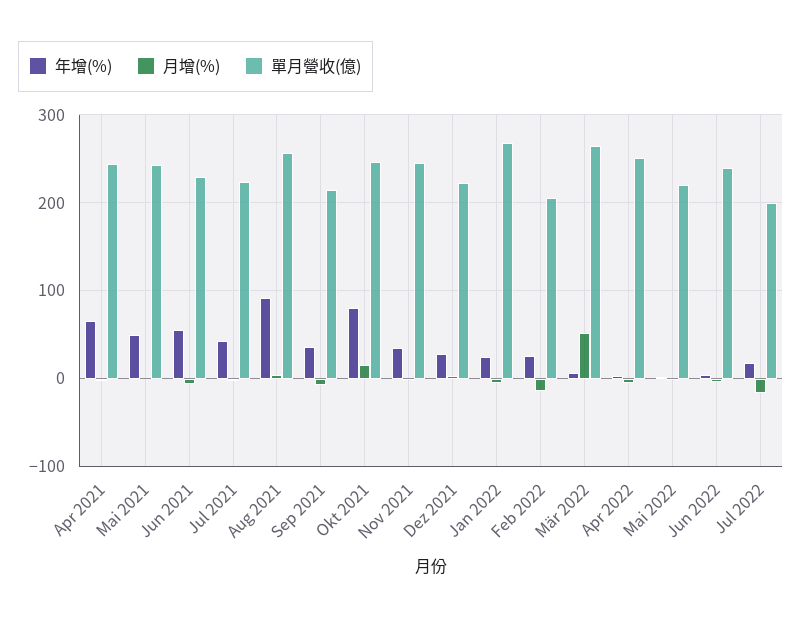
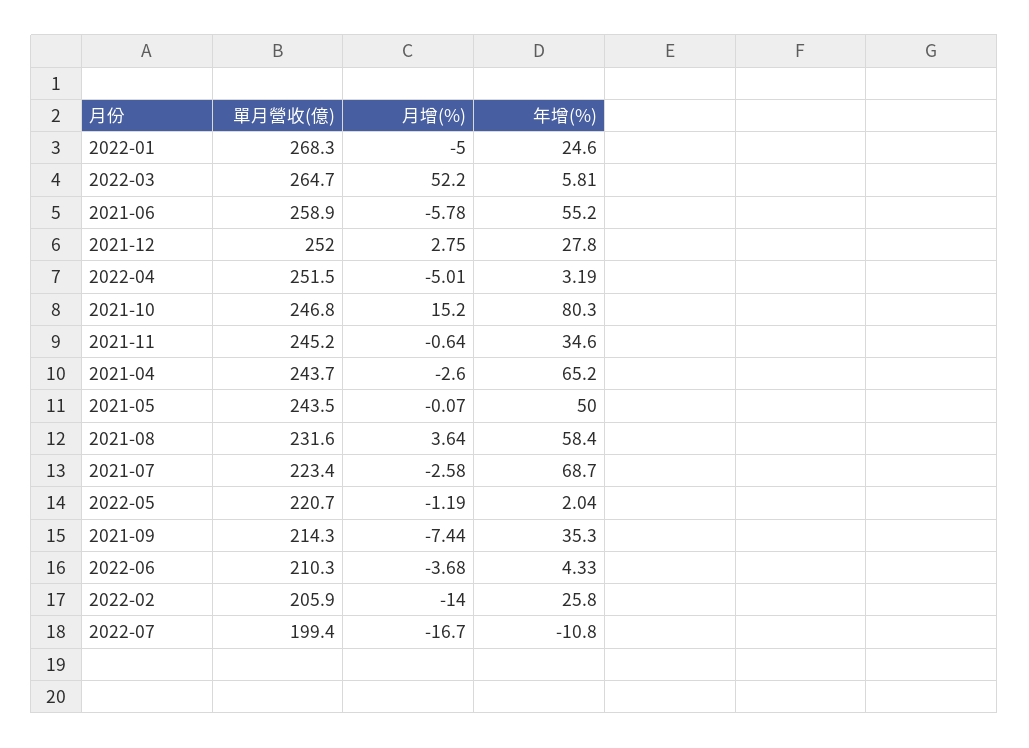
  {
    "年增(%)": {
      "Apr 2021": 65.2,
      "Mai 2021": 50,
      "Jun 2021": 55.2,
-     "Jul 2021": 40,
+     "Jul 2021": 68.7,
-     "Aug 2021": 90,
+     "Aug 2021": 58.4,
      "Sep 2021": 35.3,
      "Okt 2021": 80.3,
      "Nov 2021": 34.6,
      "Dez 2021": 27.8,
      "Jan 2022": 24.6,
      "Feb 2022": 25.8,
      "Mär 2022": 5.81,
      "Apr 2022": 3.19,
      "Mai 2022": 2.04,
      "Jun 2022": 4.33,
-     "Jul 2022": 20
+     "Jul 2022": -10.8
    },
    "月增(%)": {
      "Apr 2021": -2.6,
      "Mai 2021": -0.07,
      "Jun 2021": -5.78,
      "Jul 2021": -2.58,
      "Aug 2021": 3.64,
      "Sep 2021": -7.44,
      "Okt 2021": 15.2,
      "Nov 2021": -0.64,
      "Dez 2021": 2.75,
      "Jan 2022": -5,
      "Feb 2022": -14,
      "Mär 2022": 52.2,
      "Apr 2022": -5.01,
      "Mai 2022": -1.19,
      "Jun 2022": -3.68,
      "Jul 2022": -16.7
    },
    "單月營收(億)": {
      "Apr 2021": 243.7,
      "Mai 2021": 243.5,
-     "Jun 2021": 230,
+     "Jun 2021": 258.9,
      "Jul 2021": 223.4,
-     "Aug 2021": 260,
+     "Aug 2021": 231.6,
      "Sep 2021": 214.3,
      "Okt 2021": 246.8,
      "Nov 2021": 245.2,
-     "Dez 2021": 220,
+     "Dez 2021": 252,
      "Jan 2022": 268.3,
      "Feb 2022": 205.9,
      "Mär 2022": 264.7,
      "Apr 2022": 251.5,
      "Mai 2022": 220.7,
-     "Jun 2022": 240,
+     "Jun 2022": 210.3,
      "Jul 2022": 199.4
    }
  }

